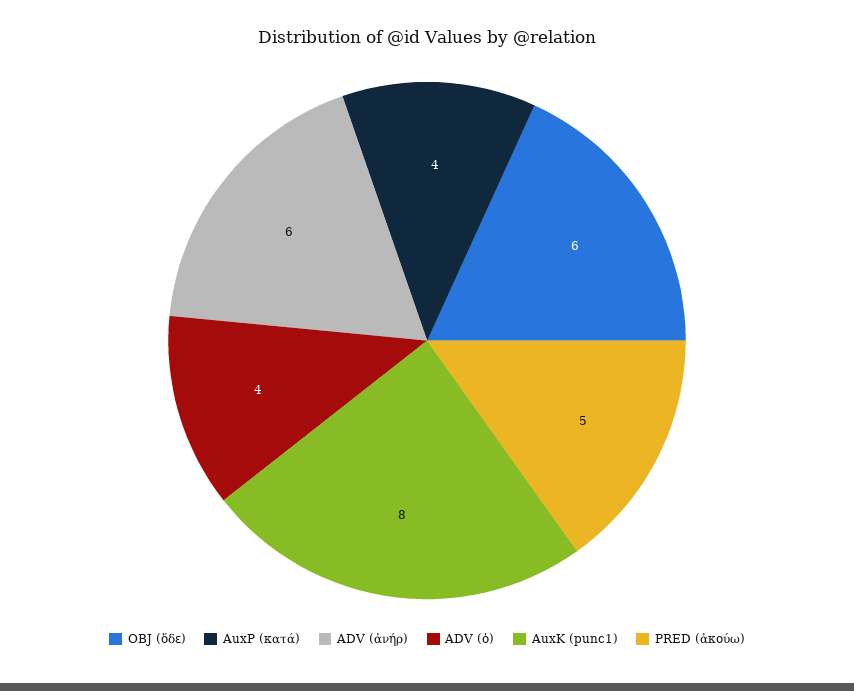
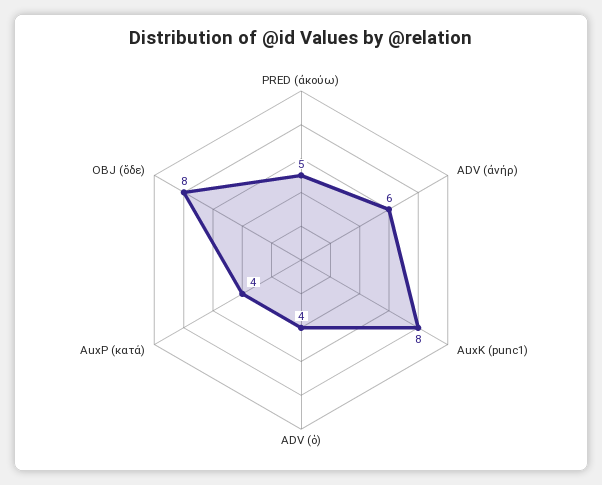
  {
-   "OBJ (ὅδε)": 6,
+   "OBJ (ὅδε)": 8,
    "AuxP (κατά)": 4,
    "ADV (ἀνήρ)": 6,
    "ADV (ὁ)": 4,
    "AuxK (punc1)": 8,
    "PRED (ἀκούω)": 5
  }

